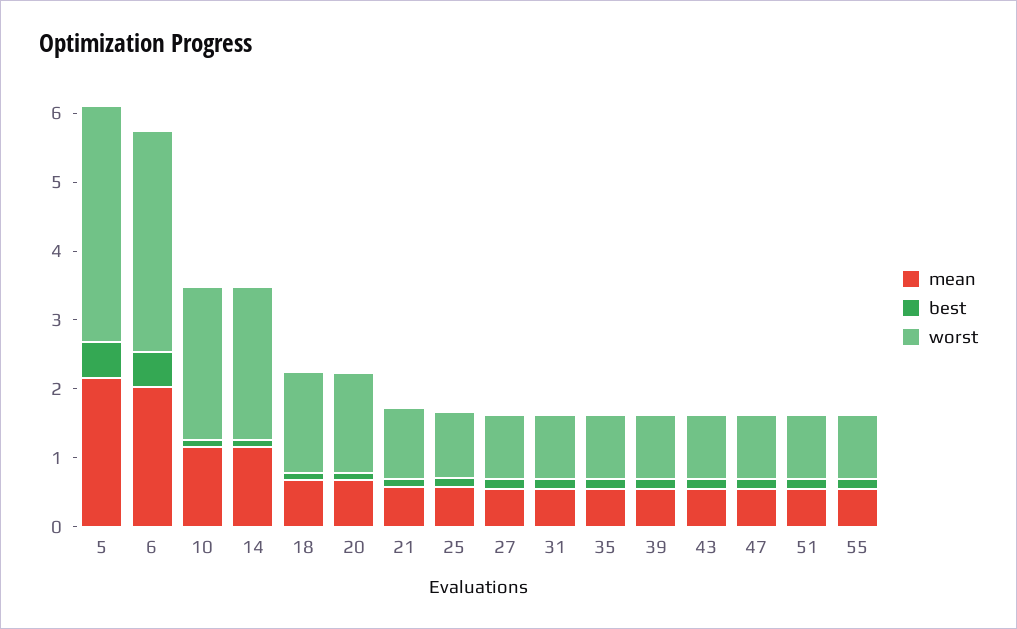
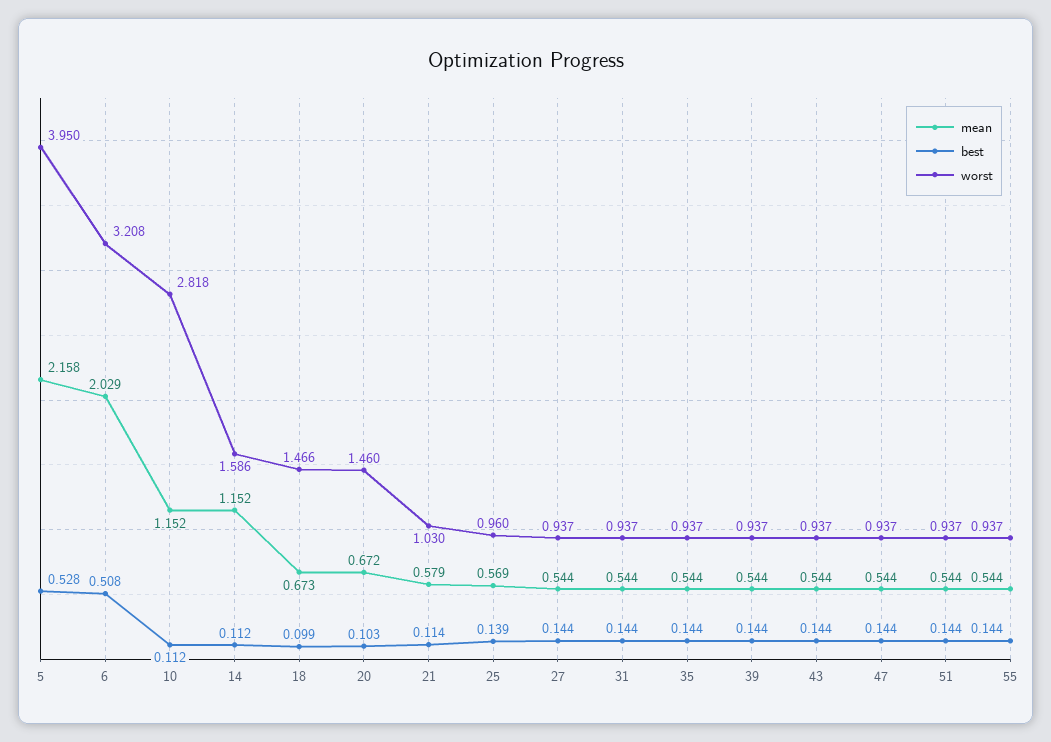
  {
    "mean": {
      "5": 2.158,
      "6": 2.029,
      "10": 1.152,
      "14": 1.152,
      "18": 0.673,
      "20": 0.672,
      "21": 0.579,
      "25": 0.569,
      "27": 0.544,
      "31": 0.544,
      "35": 0.544,
      "39": 0.544,
      "43": 0.544,
      "47": 0.544,
      "51": 0.544,
      "55": 0.544
    },
    "best": {
      "5": 0.528,
      "6": 0.508,
      "10": 0.112,
      "14": 0.112,
      "18": 0.099,
      "20": 0.103,
      "21": 0.114,
      "25": 0.139,
      "27": 0.144,
      "31": 0.144,
      "35": 0.144,
      "39": 0.144,
      "43": 0.144,
      "47": 0.144,
      "51": 0.144,
      "55": 0.144
    },
    "worst": {
-     "5": 3.4,
+     "5": 3.95,
      "6": 3.208,
-     "10": 2.2,
+     "10": 2.818,
-     "14": 2.2,
+     "14": 1.586,
      "18": 1.466,
      "20": 1.46,
      "21": 1.03,
      "25": 0.96,
      "27": 0.937,
      "31": 0.937,
      "35": 0.937,
      "39": 0.937,
      "43": 0.937,
      "47": 0.937,
      "51": 0.937,
      "55": 0.937
    }
  }

